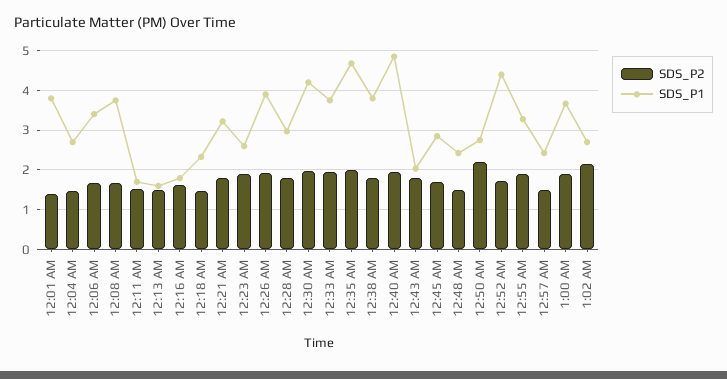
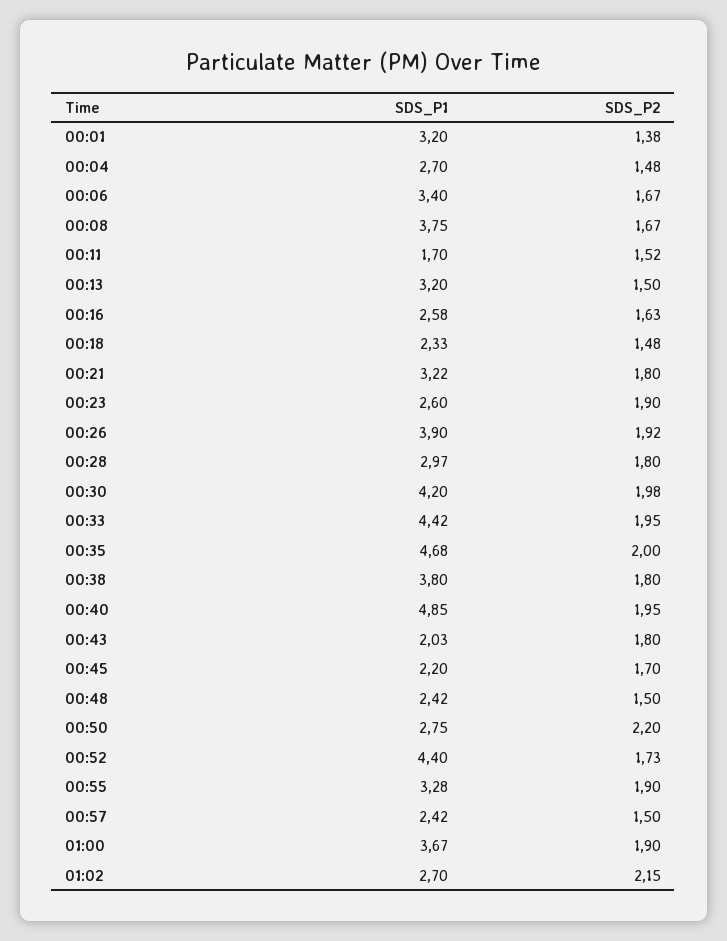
  {
    "SDS_P2": {
      "12:01 AM": 1.38,
      "12:04 AM": 1.48,
      "12:06 AM": 1.67,
      "12:08 AM": 1.67,
      "12:11 AM": 1.52,
      "12:13 AM": 1.5,
      "12:16 AM": 1.63,
      "12:18 AM": 1.48,
      "12:21 AM": 1.8,
      "12:23 AM": 1.9,
      "12:26 AM": 1.92,
      "12:28 AM": 1.8,
      "12:30 AM": 1.98,
      "12:33 AM": 1.95,
      "12:35 AM": 2,
      "12:38 AM": 1.8,
      "12:40 AM": 1.95,
      "12:43 AM": 1.8,
      "12:45 AM": 1.7,
      "12:48 AM": 1.5,
      "12:50 AM": 2.2,
      "12:52 AM": 1.73,
      "12:55 AM": 1.9,
      "12:57 AM": 1.5,
      "1:00 AM": 1.9,
      "1:02 AM": 2.15
    },
    "SDS_P1": {
-     "12:01 AM": 3.8,
+     "12:01 AM": 3.2,
      "12:04 AM": 2.7,
      "12:06 AM": 3.4,
      "12:08 AM": 3.75,
      "12:11 AM": 1.7,
-     "12:13 AM": 1.6,
+     "12:13 AM": 3.2,
-     "12:16 AM": 1.8,
+     "12:16 AM": 2.58,
      "12:18 AM": 2.33,
      "12:21 AM": 3.22,
      "12:23 AM": 2.6,
      "12:26 AM": 3.9,
      "12:28 AM": 2.97,
      "12:30 AM": 4.2,
-     "12:33 AM": 3.8,
+     "12:33 AM": 4.42,
      "12:35 AM": 4.68,
      "12:38 AM": 3.8,
      "12:40 AM": 4.85,
      "12:43 AM": 2.03,
-     "12:45 AM": 2.8,
+     "12:45 AM": 2.2,
      "12:48 AM": 2.42,
      "12:50 AM": 2.75,
      "12:52 AM": 4.4,
      "12:55 AM": 3.28,
      "12:57 AM": 2.42,
      "1:00 AM": 3.67,
      "1:02 AM": 2.7
    }
  }

